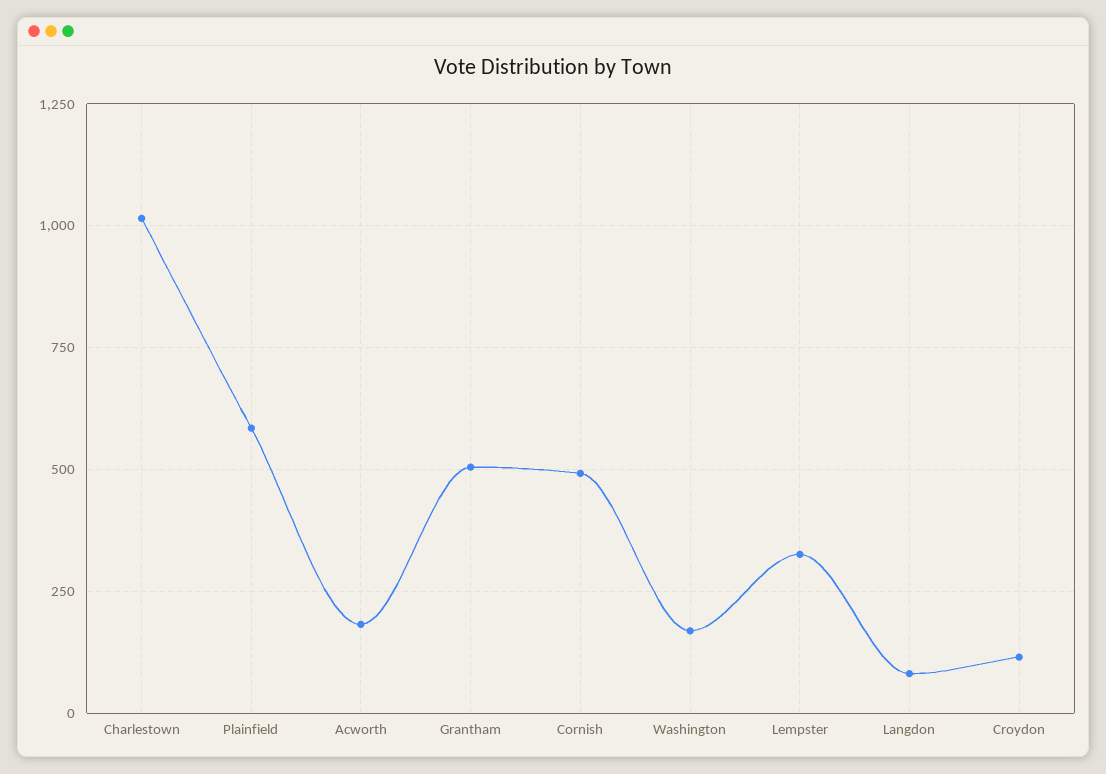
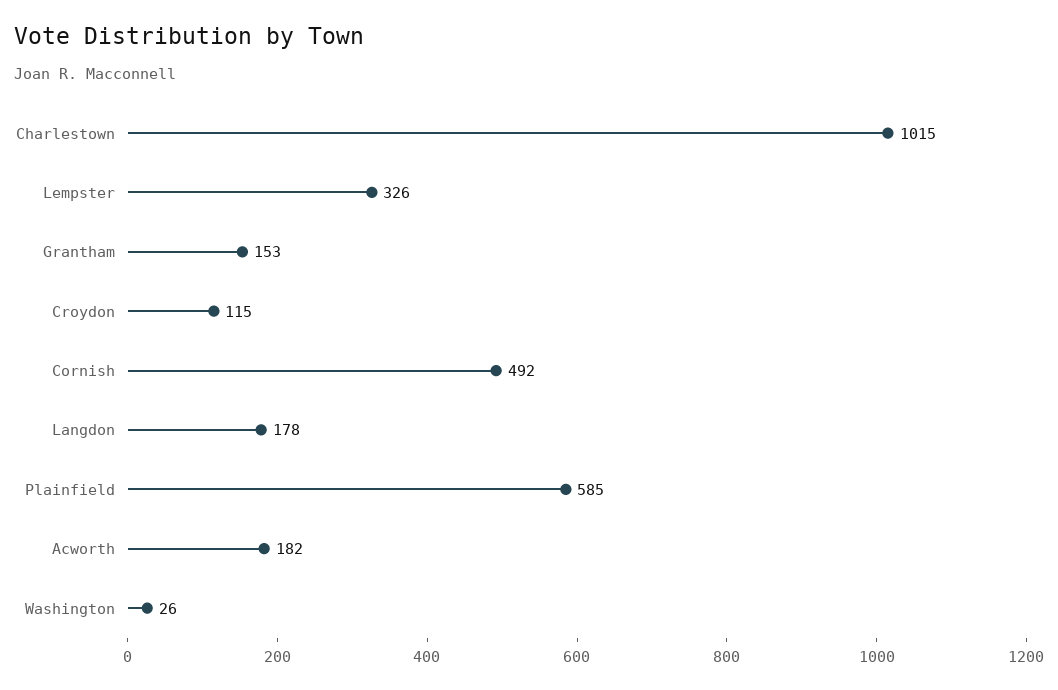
  {
    "Charlestown": 1015,
    "Plainfield": 585,
    "Acworth": 182,
-   "Grantham": 500,
+   "Grantham": 153,
    "Cornish": 492,
-   "Washington": 175,
+   "Washington": 26,
    "Lempster": 326,
-   "Langdon": 75,
+   "Langdon": 178,
    "Croydon": 115
  }

